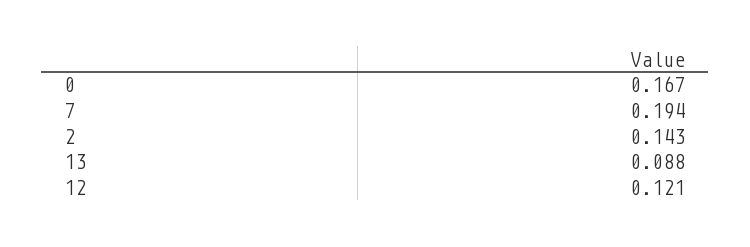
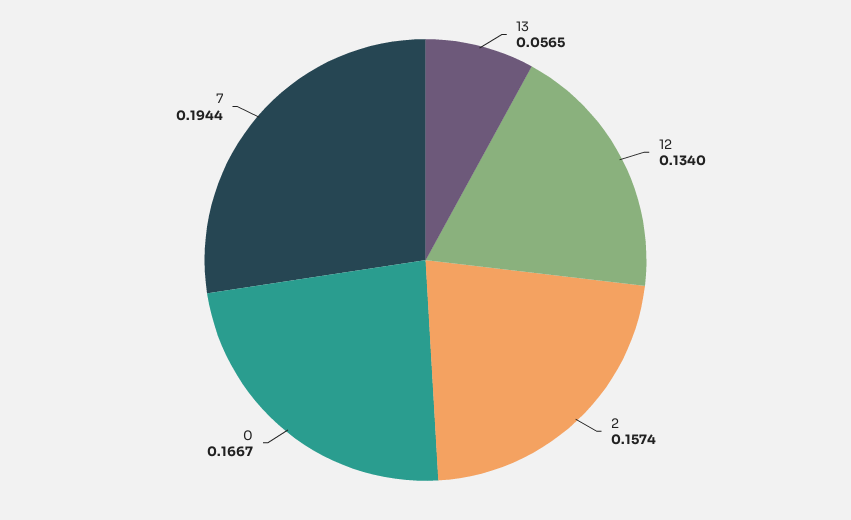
  {
    "0": 0.1667,
    "7": 0.1944,
-   "2": 0.143,
+   "2": 0.1574,
-   "13": 0.088,
+   "13": 0.0565,
-   "12": 0.121
+   "12": 0.134
  }

